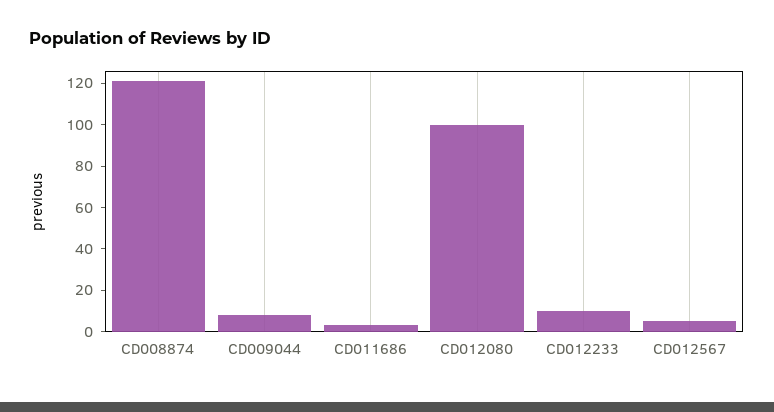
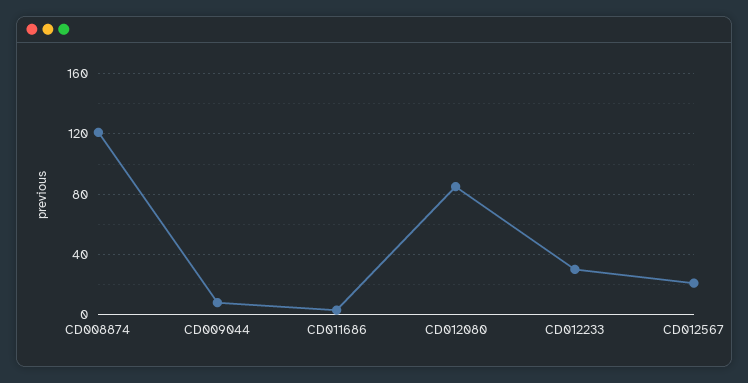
  {
    "CD008874": 120,
    "CD009044": 10,
    "CD011686": 5,
-   "CD012080": 100,
+   "CD012080": 85,
-   "CD012233": 10,
+   "CD012233": 30,
-   "CD012567": 5
+   "CD012567": 20
  }

